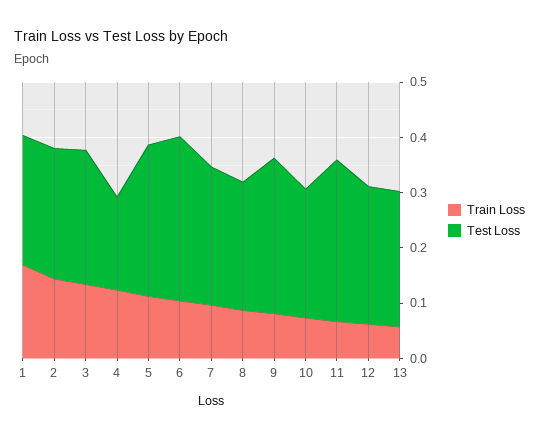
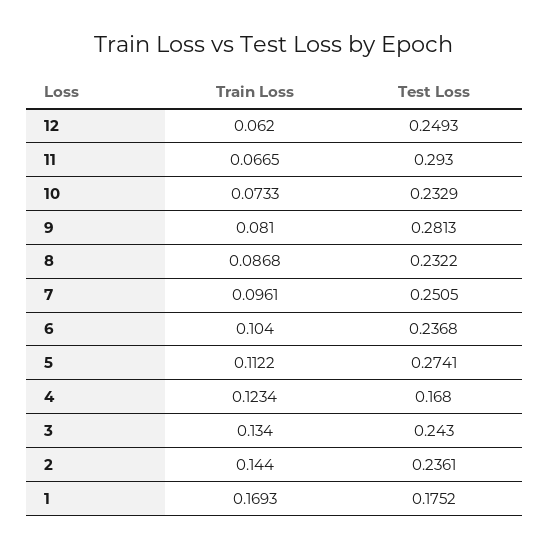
  {
    "Train Loss": {
      "1": 0.1693,
      "2": 0.144,
      "3": 0.134,
      "4": 0.1234,
      "5": 0.1122,
      "6": 0.104,
      "7": 0.0961,
      "8": 0.0868,
      "9": 0.081,
      "10": 0.0733,
      "11": 0.0665,
-     "12": 0.062,
+     "12": 0.062
-     "13": 0.06
    },
    "Test Loss": {
-     "1": 0.24,
+     "1": 0.1752,
      "2": 0.2361,
      "3": 0.243,
      "4": 0.168,
      "5": 0.2741,
-     "6": 0.3,
+     "6": 0.2368,
      "7": 0.2505,
      "8": 0.2322,
      "9": 0.2813,
      "10": 0.2329,
      "11": 0.293,
-     "12": 0.2493,
+     "12": 0.2493
-     "13": 0.24
    }
  }

